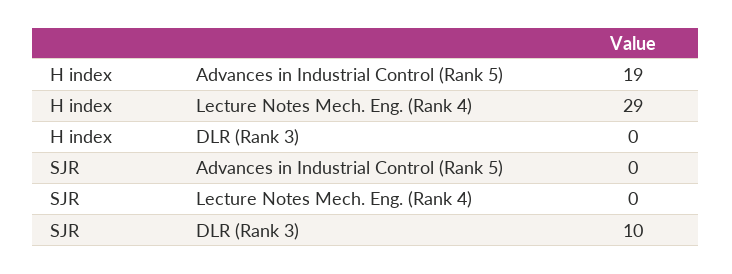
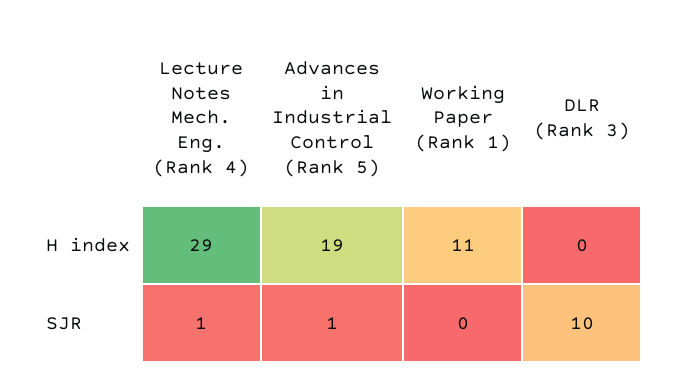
  {
    "H index": {
      "Advances in Industrial Control (Rank 5)": 19,
      "Lecture Notes Mech. Eng. (Rank 4)": 29,
-     "DLR (Rank 3)": 0
+     "DLR (Rank 3)": 0,
+     "Working Paper (Rank 1)": 11
    },
    "SJR": {
-     "Advances in Industrial Control (Rank 5)": 0,
+     "Advances in Industrial Control (Rank 5)": 1,
-     "Lecture Notes Mech. Eng. (Rank 4)": 0,
+     "Lecture Notes Mech. Eng. (Rank 4)": 1,
-     "DLR (Rank 3)": 10
+     "DLR (Rank 3)": 10,
+     "Working Paper (Rank 1)": 0
    }
  }

